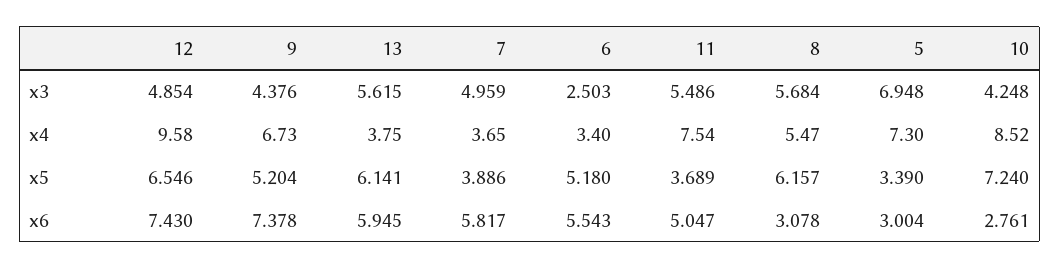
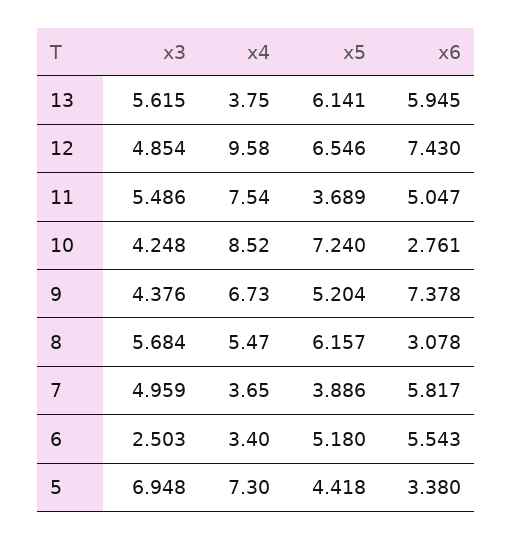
  {
    "12": {
      "x3": 4.854,
      "x4": 9.58,
      "x5": 6.546,
      "x6": 7.43
    },
    "9": {
      "x3": 4.376,
      "x4": 6.73,
      "x5": 5.204,
      "x6": 7.378
    },
    "13": {
      "x3": 5.615,
      "x4": 3.75,
      "x5": 6.141,
      "x6": 5.945
    },
    "7": {
      "x3": 4.959,
      "x4": 3.65,
      "x5": 3.886,
      "x6": 5.817
    },
    "6": {
      "x3": 2.503,
      "x4": 3.4,
      "x5": 5.18,
      "x6": 5.543
    },
    "11": {
      "x3": 5.486,
      "x4": 7.54,
      "x5": 3.689,
      "x6": 5.047
    },
    "8": {
      "x3": 5.684,
      "x4": 5.47,
      "x5": 6.157,
      "x6": 3.078
    },
    "5": {
      "x3": 6.948,
      "x4": 7.3,
-     "x5": 3.39,
+     "x5": 4.418,
-     "x6": 3.004
+     "x6": 3.38
    },
    "10": {
      "x3": 4.248,
      "x4": 8.52,
      "x5": 7.24,
      "x6": 2.761
    }
  }

